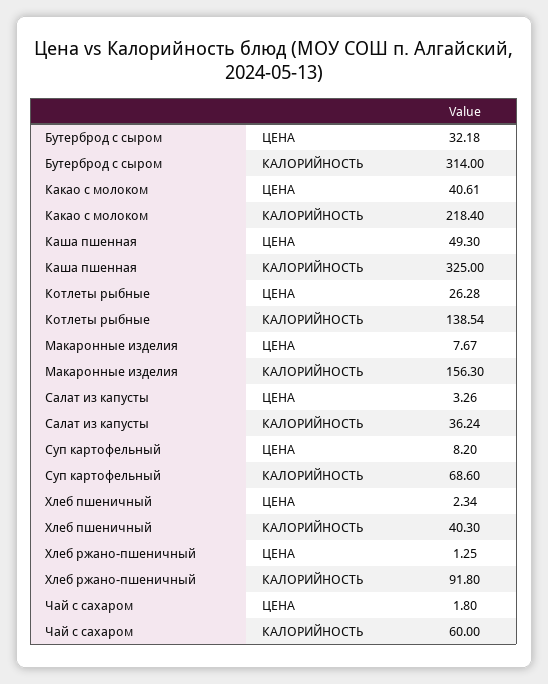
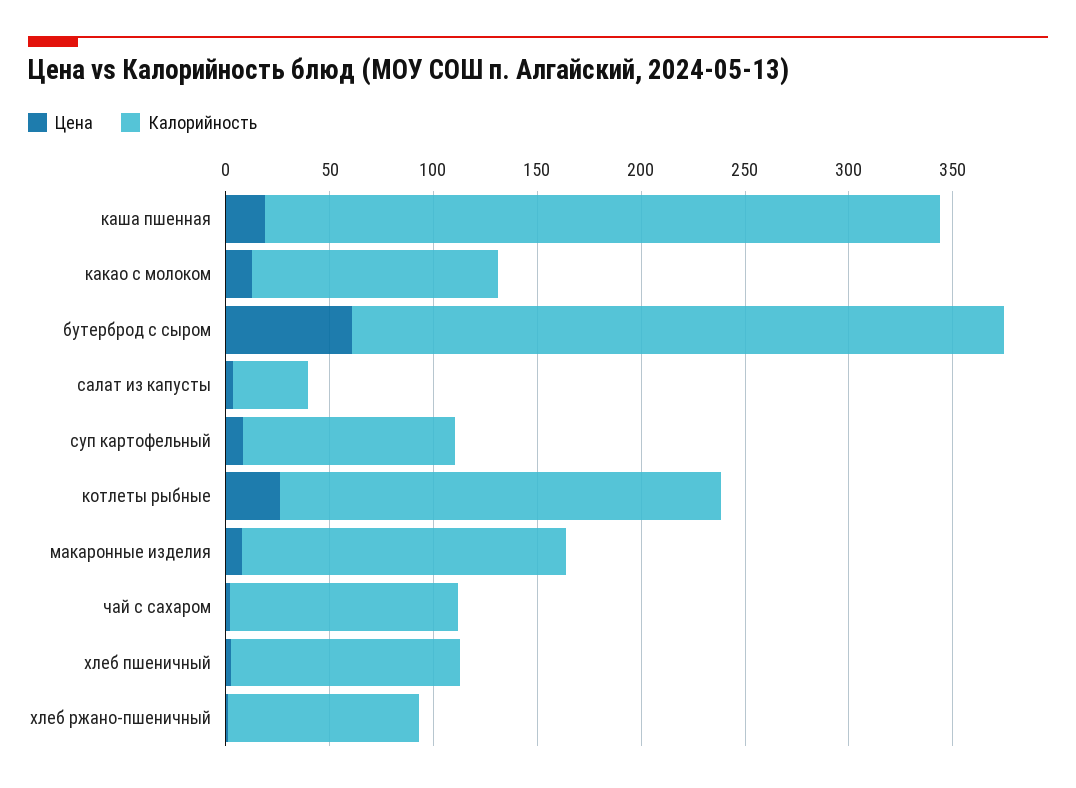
  {
    "ЦЕНА": {
-     "Бутерброд с сыром": 32.18,
+     "Бутерброд с сыром": 60,
-     "Какао с молоком": 40.61,
+     "Какао с молоком": 10,
-     "Каша пшенная": 49.3,
+     "Каша пшенная": 20,
      "Котлеты рыбные": 26.28,
      "Макаронные изделия": 7.67,
      "Салат из капусты": 3.26,
      "Суп картофельный": 8.2,
      "Хлеб пшеничный": 2.34,
      "Хлеб ржано-пшеничный": 1.25,
      "Чай с сахаром": 1.8
    },
    "КАЛОРИЙНОСТЬ": {
      "Бутерброд с сыром": 314,
-     "Какао с молоком": 218.4,
+     "Какао с молоком": 120,
      "Каша пшенная": 325,
-     "Котлеты рыбные": 138.54,
+     "Котлеты рыбные": 210,
      "Макаронные изделия": 156.3,
      "Салат из капусты": 36.24,
-     "Суп картофельный": 68.6,
+     "Суп картофельный": 100,
-     "Хлеб пшеничный": 40.3,
+     "Хлеб пшеничный": 110,
      "Хлеб ржано-пшеничный": 91.8,
-     "Чай с сахаром": 60
+     "Чай с сахаром": 110
    }
  }

